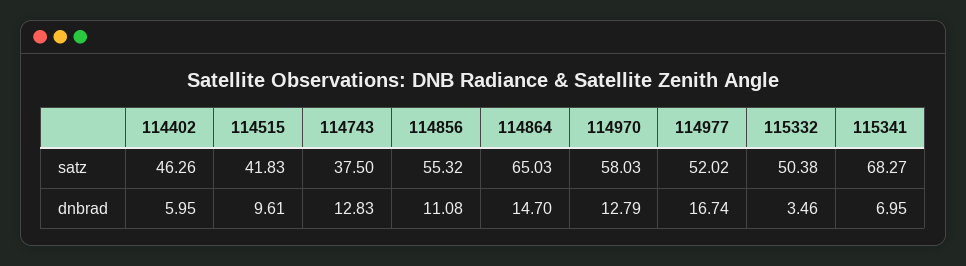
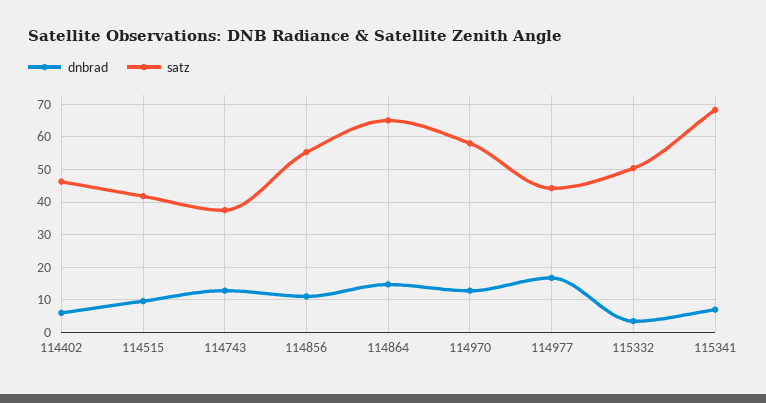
  {
    "satz": {
      "114402": 46.26,
      "114515": 41.83,
      "114743": 37.5,
      "114856": 55.32,
      "114864": 65.03,
      "114970": 58.03,
-     "114977": 52.02,
+     "114977": 44,
      "115332": 50.38,
      "115341": 68.27
    },
    "dnbrad": {
      "114402": 5.95,
      "114515": 9.61,
      "114743": 12.83,
      "114856": 11.08,
      "114864": 14.7,
      "114970": 12.79,
      "114977": 16.74,
      "115332": 3.46,
      "115341": 6.95
    }
  }

